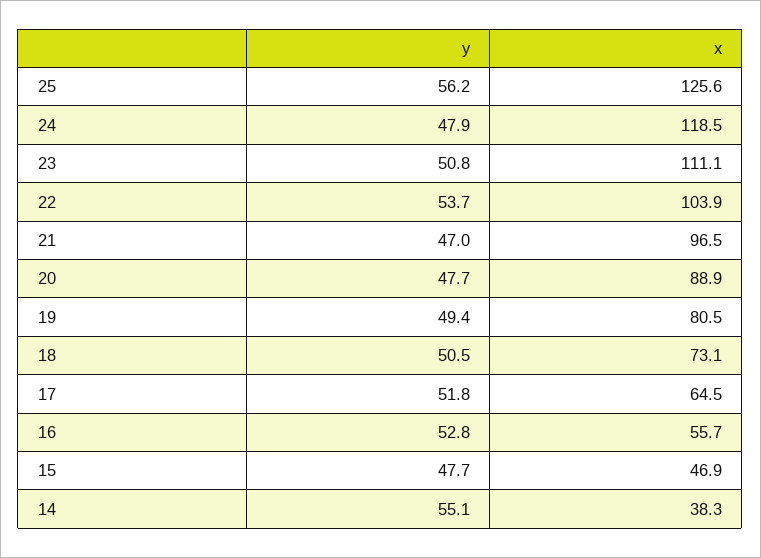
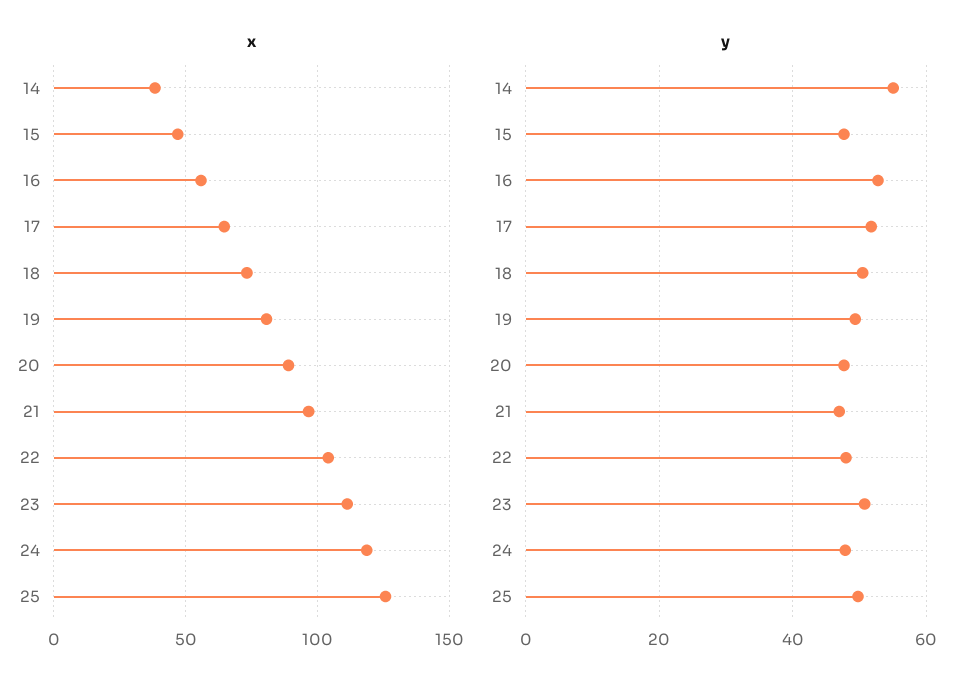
  {
    "y": {
-     "25": 56.2,
+     "25": 50,
      "24": 47.9,
      "23": 50.8,
-     "22": 53.7,
+     "22": 48,
      "21": 47,
      "20": 47.7,
      "19": 49.4,
      "18": 50.5,
      "17": 51.8,
      "16": 52.8,
      "15": 47.7,
      "14": 55.1
    },
    "x": {
      "25": 125.6,
      "24": 118.5,
      "23": 111.1,
      "22": 103.9,
      "21": 96.5,
      "20": 88.9,
      "19": 80.5,
      "18": 73.1,
      "17": 64.5,
      "16": 55.7,
      "15": 46.9,
      "14": 38.3
    }
  }

